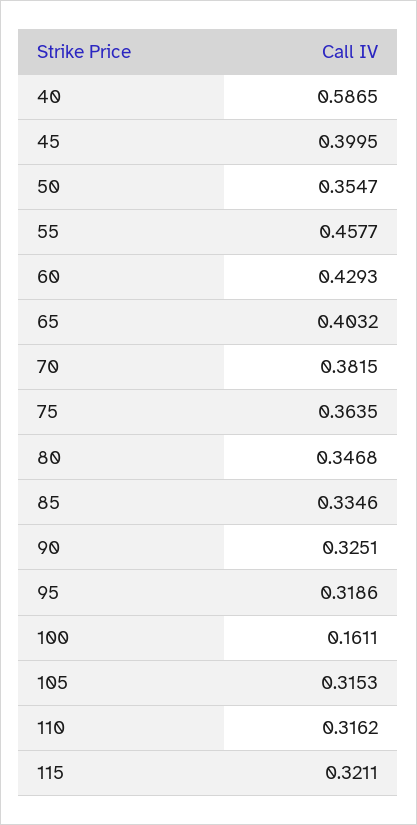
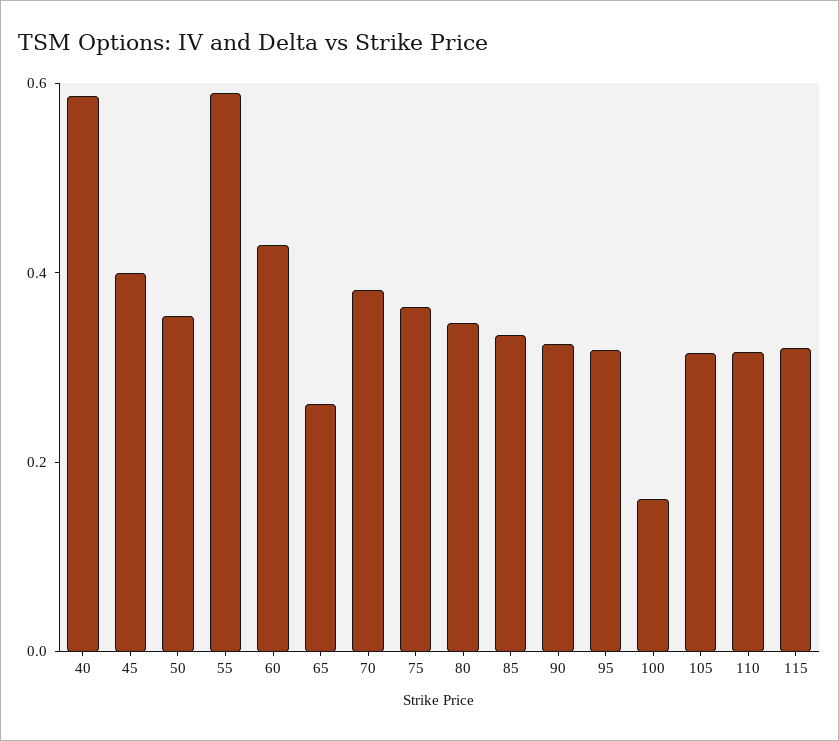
  {
    "40": 0.5865,
    "45": 0.3995,
    "50": 0.3547,
-   "55": 0.4577,
+   "55": 0.6,
    "60": 0.4293,
-   "65": 0.4032,
+   "65": 0.25,
    "70": 0.3815,
    "75": 0.3635,
    "80": 0.3468,
    "85": 0.3346,
    "90": 0.3251,
    "95": 0.3186,
    "100": 0.1611,
    "105": 0.3153,
    "110": 0.3162,
    "115": 0.3211
  }

